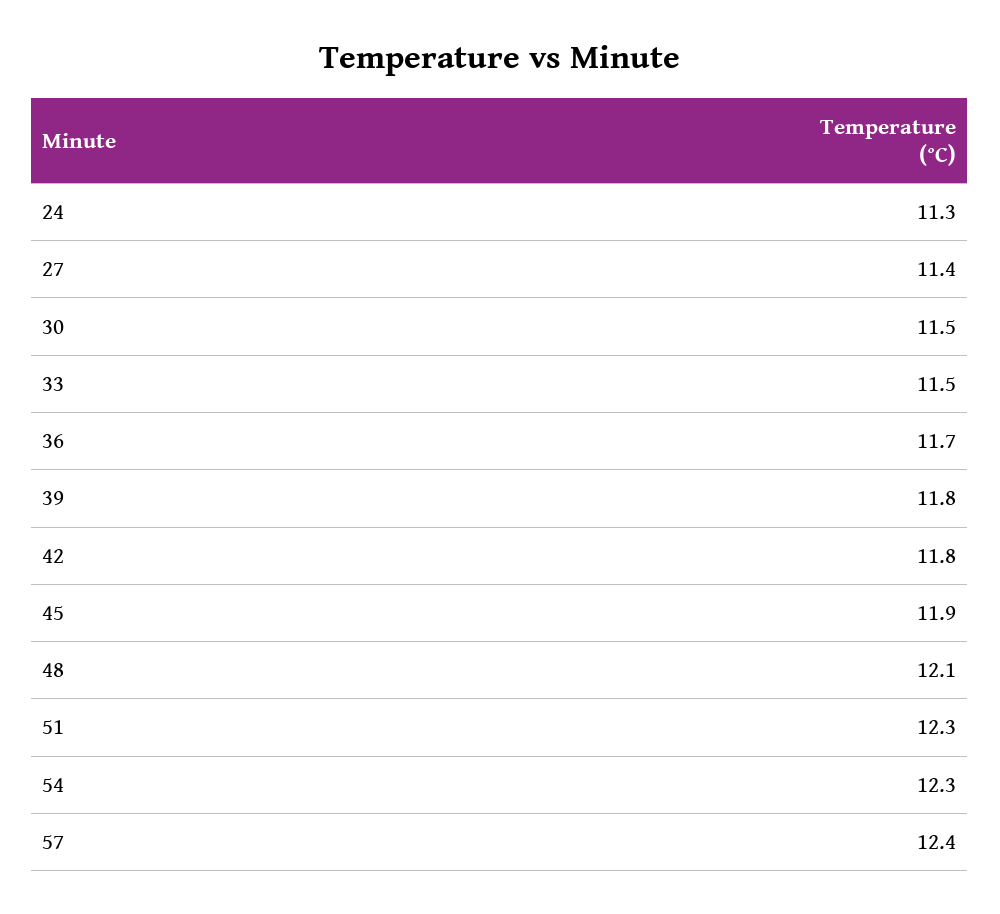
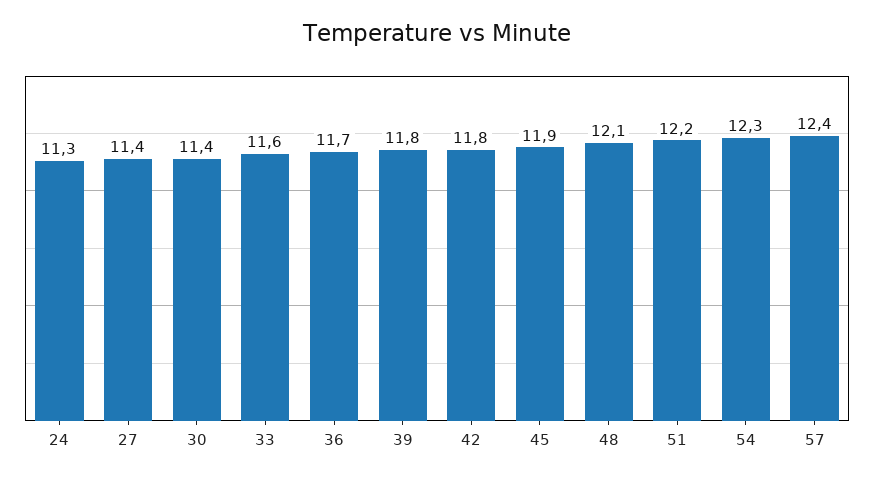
  {
    "24": 11.3,
    "27": 11.4,
-   "30": 11.5,
+   "30": 11.4,
-   "33": 11.5,
+   "33": 11.6,
    "36": 11.7,
    "39": 11.8,
    "42": 11.8,
    "45": 11.9,
    "48": 12.1,
-   "51": 12.3,
+   "51": 12.2,
    "54": 12.3,
    "57": 12.4
  }

